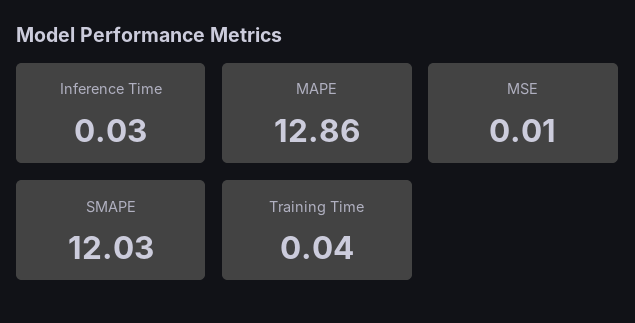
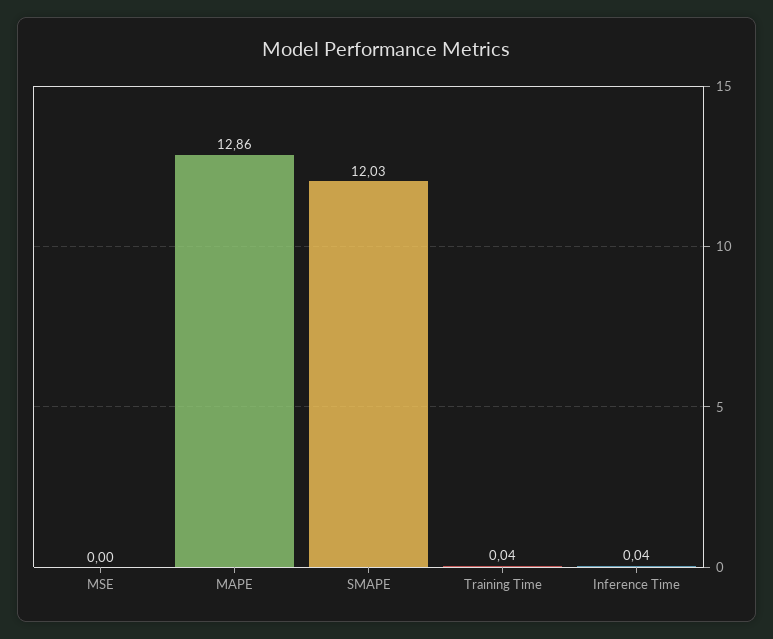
  {
-   "Inference Time": 0.03,
+   "Inference Time": 0.04,
    "MAPE": 12.86,
-   "MSE": 0.01,
+   "MSE": 0,
    "SMAPE": 12.03,
    "Training Time": 0.04
  }

